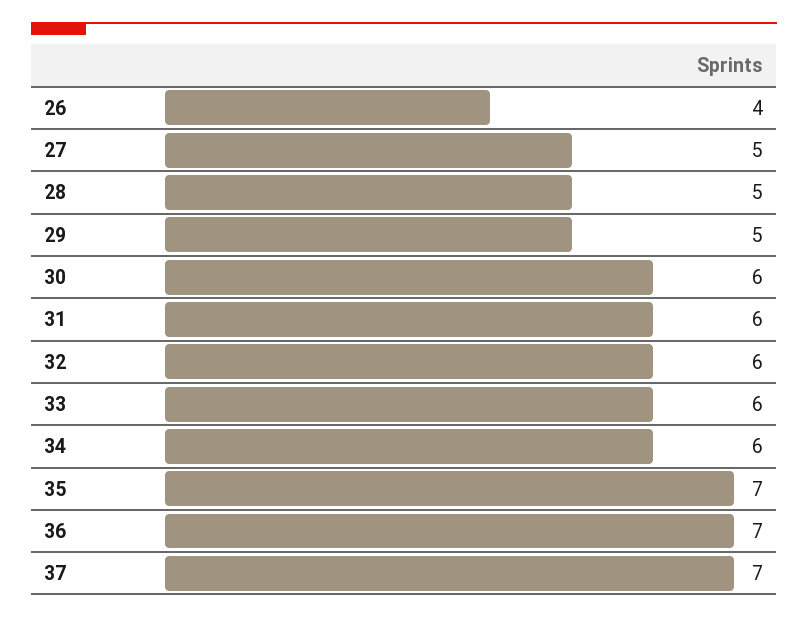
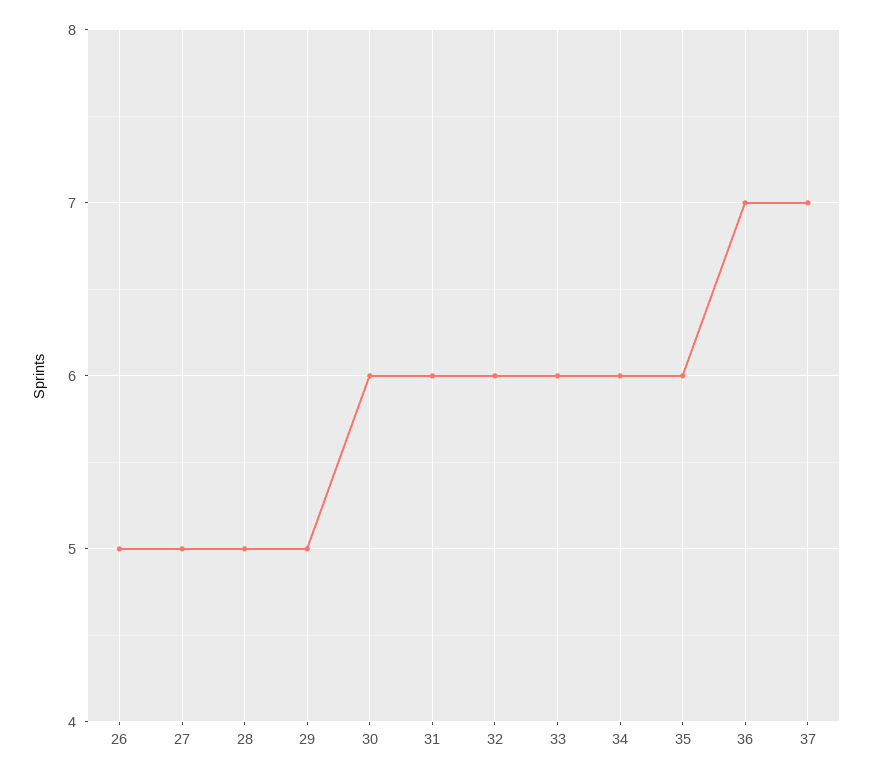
  {
-   "26": 4,
+   "26": 5,
    "27": 5,
    "28": 5,
    "29": 5,
    "30": 6,
    "31": 6,
    "32": 6,
    "33": 6,
    "34": 6,
-   "35": 7,
+   "35": 6,
    "36": 7,
    "37": 7
  }

